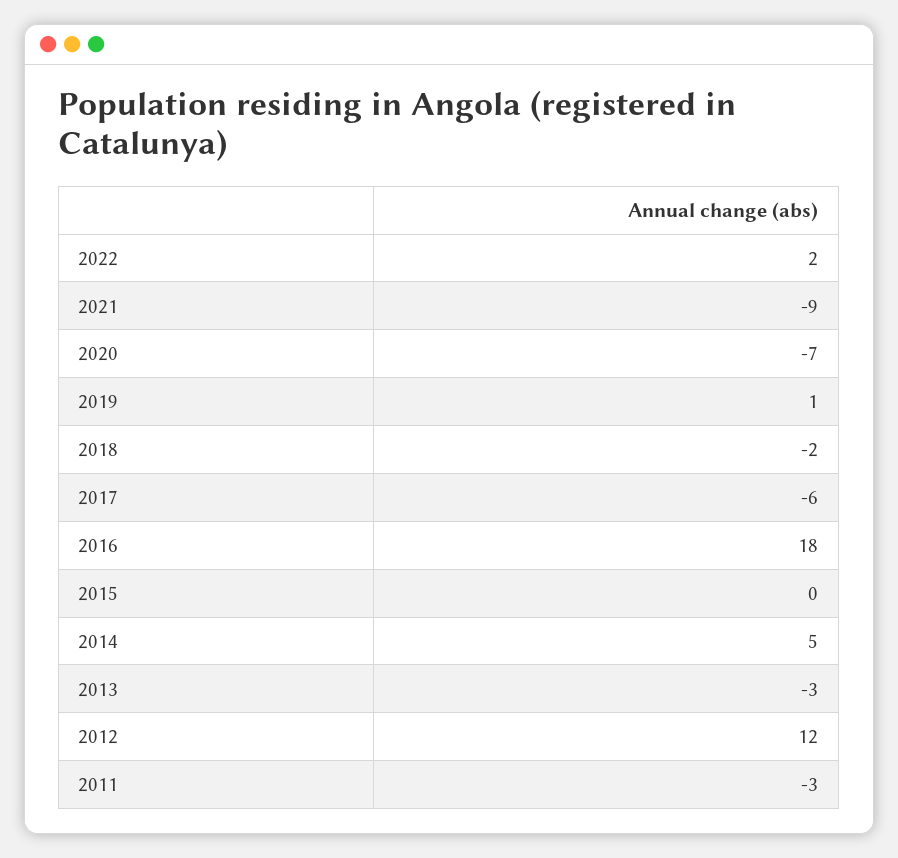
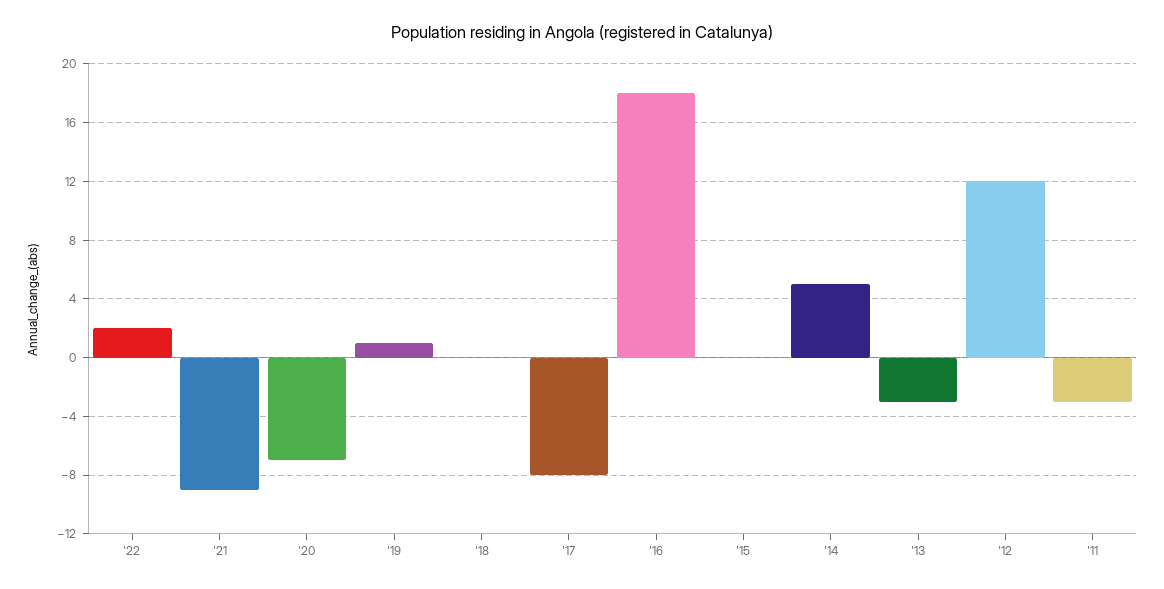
  {
    "2022": 2,
    "2021": -9,
    "2020": -7,
    "2019": 1,
-   "2018": -2,
+   "2018": 0,
-   "2017": -6,
+   "2017": -8,
    "2016": 18,
    "2015": 0,
    "2014": 5,
    "2013": -3,
    "2012": 12,
    "2011": -3
  }

